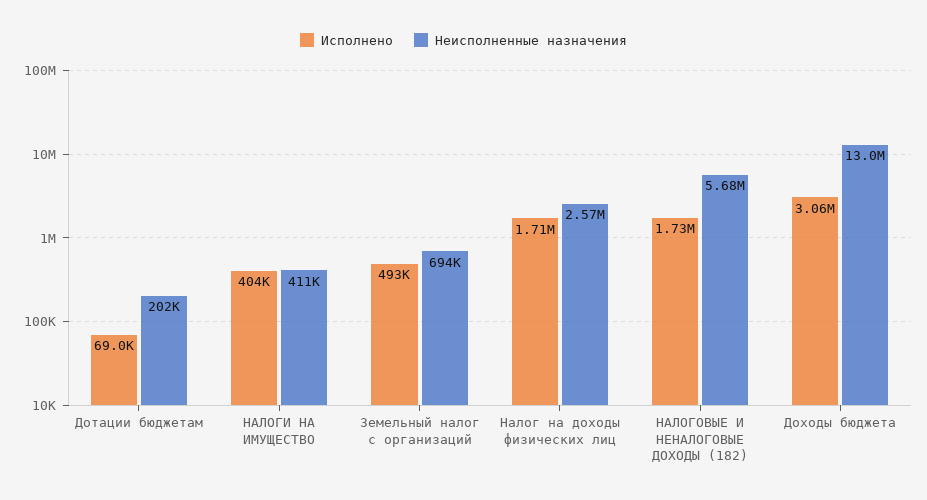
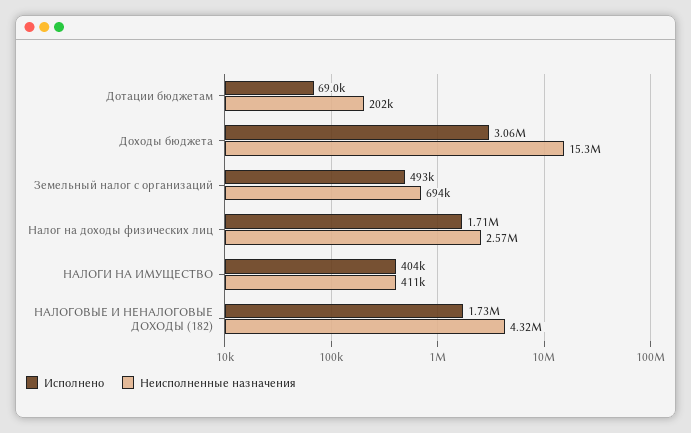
  {
    "Исполнено": {
      "Дотации бюджетам": 69000,
      "НАЛОГИ НА ИМУЩЕСТВО": 404000,
      "Земельный налог с организаций": 493000,
      "Налог на доходы физических лиц": 1710000,
      "НАЛОГОВЫЕ И НЕНАЛОГОВЫЕ ДОХОДЫ (182)": 1730000,
      "Доходы бюджета": 3060000
    },
    "Неисполненные назначения": {
      "Дотации бюджетам": 202000,
      "НАЛОГИ НА ИМУЩЕСТВО": 411000,
      "Земельный налог с организаций": 694000,
      "Налог на доходы физических лиц": 2570000,
-     "НАЛОГОВЫЕ И НЕНАЛОГОВЫЕ ДОХОДЫ (182)": 5680000,
+     "НАЛОГОВЫЕ И НЕНАЛОГОВЫЕ ДОХОДЫ (182)": 4320000,
-     "Доходы бюджета": 13000000
+     "Доходы бюджета": 15300000
    }
  }

